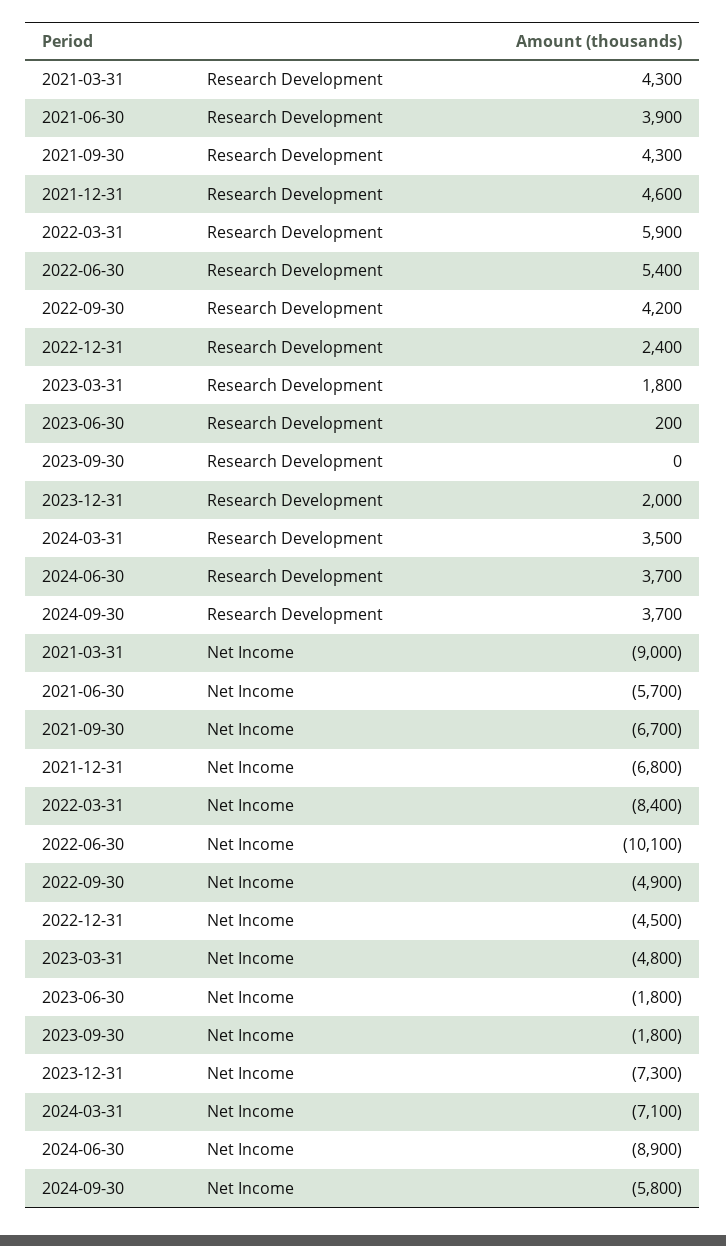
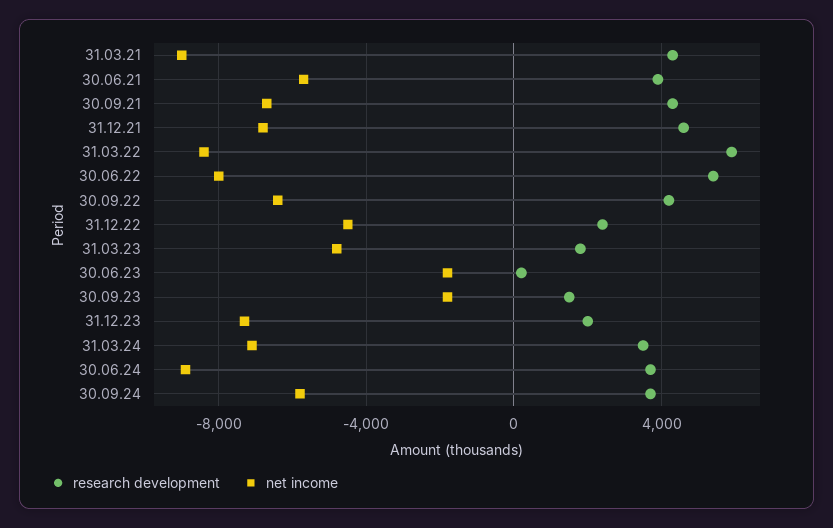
  {
    "Research Development": {
      "2021-03-31": 4300,
      "2021-06-30": 3900,
      "2021-09-30": 4300,
      "2021-12-31": 4600,
      "2022-03-31": 5900,
      "2022-06-30": 5400,
      "2022-09-30": 4200,
      "2022-12-31": 2400,
      "2023-03-31": 1800,
      "2023-06-30": 200,
-     "2023-09-30": 0,
+     "2023-09-30": 1500,
      "2023-12-31": 2000,
      "2024-03-31": 3500,
      "2024-06-30": 3700,
      "2024-09-30": 3700
    },
    "Net Income": {
      "2021-03-31": -9000,
      "2021-06-30": -5700,
      "2021-09-30": -6700,
      "2021-12-31": -6800,
      "2022-03-31": -8400,
-     "2022-06-30": -10100,
+     "2022-06-30": -8000,
-     "2022-09-30": -4900,
+     "2022-09-30": -6500,
      "2022-12-31": -4500,
      "2023-03-31": -4800,
      "2023-06-30": -1800,
      "2023-09-30": -1800,
      "2023-12-31": -7300,
      "2024-03-31": -7100,
      "2024-06-30": -8900,
      "2024-09-30": -5800
    }
  }

